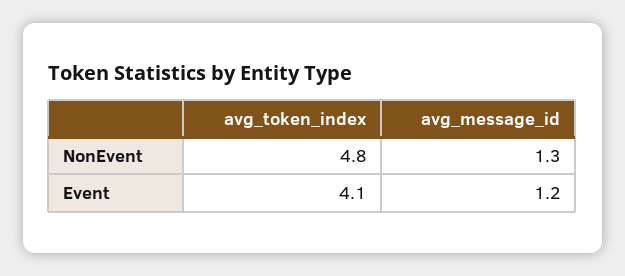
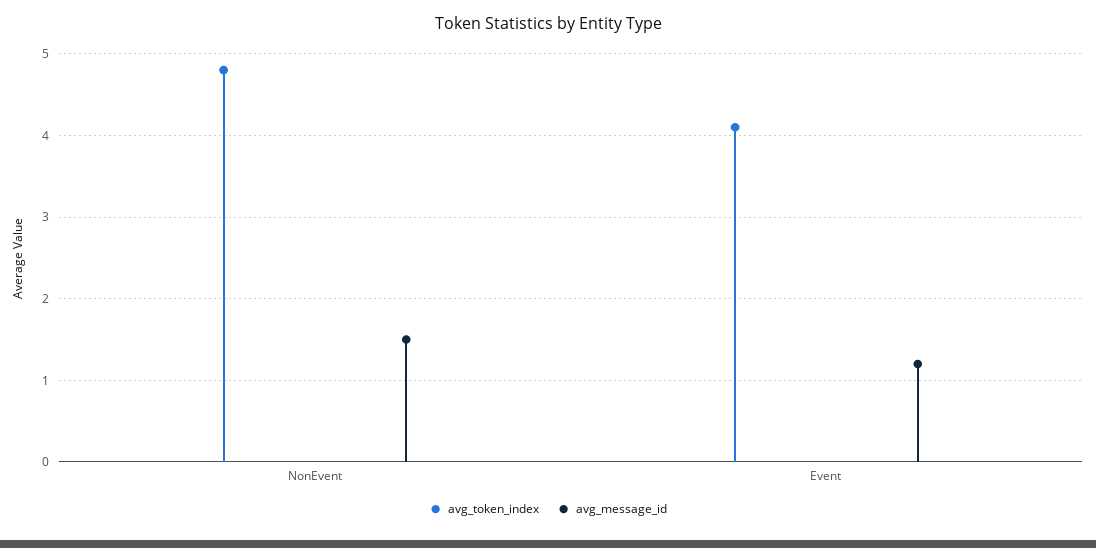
  {
    "avg_token_index": {
      "NonEvent": 4.8,
      "Event": 4.1
    },
    "avg_message_id": {
-     "NonEvent": 1.3,
+     "NonEvent": 1.5,
      "Event": 1.2
    }
  }

